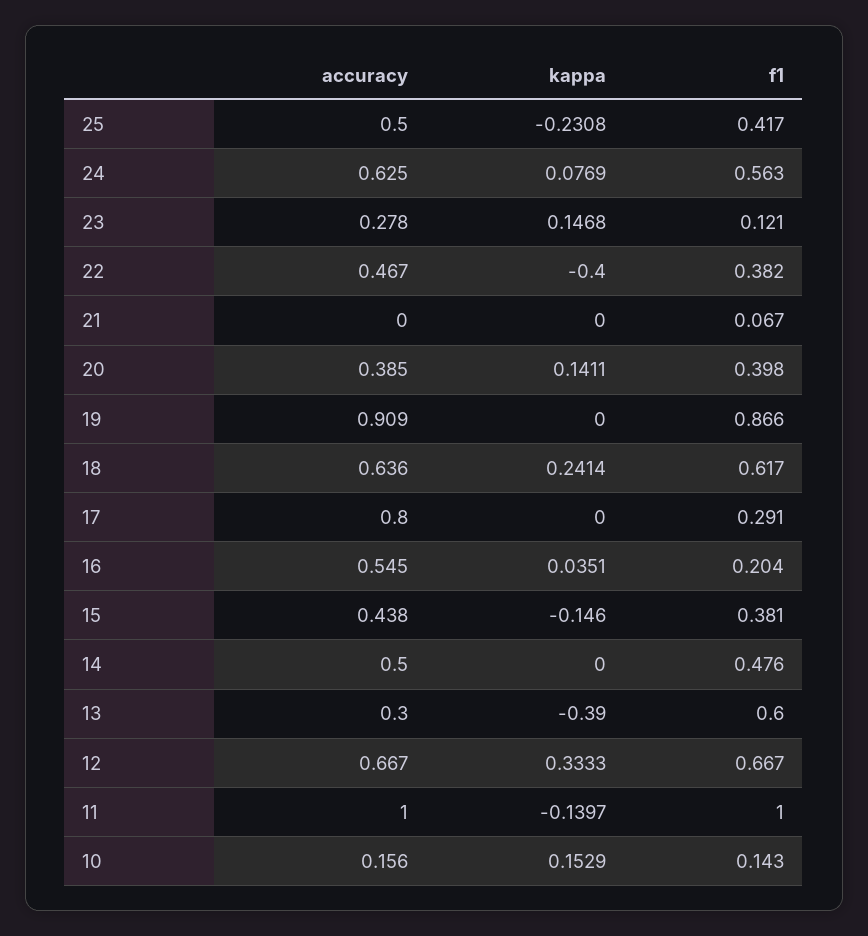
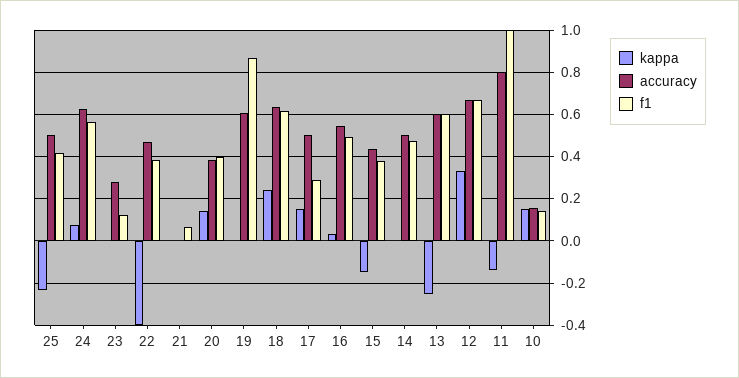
  {
    "accuracy": {
      "25": 0.5,
      "24": 0.625,
      "23": 0.278,
      "22": 0.467,
      "21": 0,
      "20": 0.385,
-     "19": 0.909,
+     "19": 0.6,
      "18": 0.636,
-     "17": 0.8,
+     "17": 0.5,
      "16": 0.545,
      "15": 0.438,
      "14": 0.5,
-     "13": 0.3,
+     "13": 0.6,
      "12": 0.667,
-     "11": 1,
+     "11": 0.8,
      "10": 0.156
    },
    "kappa": {
      "25": -0.2308,
      "24": 0.0769,
-     "23": 0.1468,
+     "23": 0,
      "22": -0.4,
      "21": 0,
      "20": 0.1411,
      "19": 0,
      "18": 0.2414,
-     "17": 0,
+     "17": 0.15,
      "16": 0.0351,
      "15": -0.146,
      "14": 0,
-     "13": -0.39,
+     "13": -0.25,
      "12": 0.3333,
      "11": -0.1397,
      "10": 0.1529
    },
    "f1": {
      "25": 0.417,
      "24": 0.563,
      "23": 0.121,
      "22": 0.382,
      "21": 0.067,
      "20": 0.398,
      "19": 0.866,
      "18": 0.617,
      "17": 0.291,
-     "16": 0.204,
+     "16": 0.5,
      "15": 0.381,
      "14": 0.476,
      "13": 0.6,
      "12": 0.667,
      "11": 1,
      "10": 0.143
    }
  }

